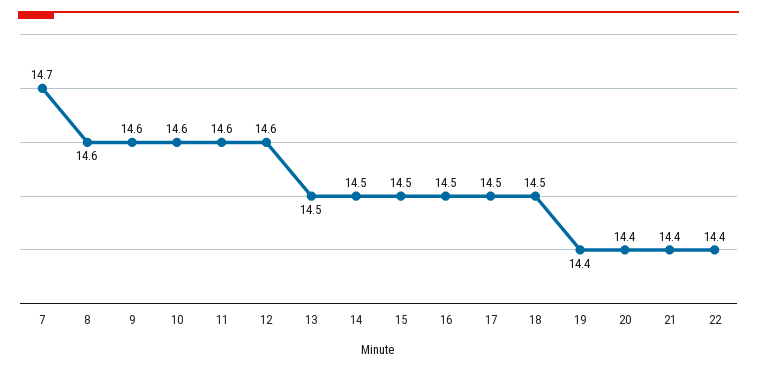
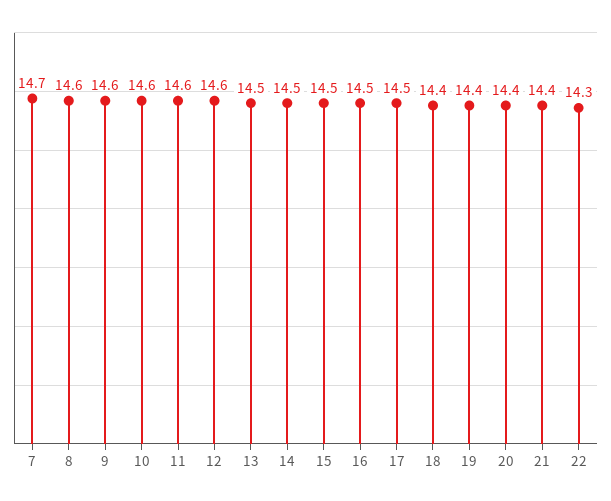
  {
    "7": 14.7,
    "8": 14.6,
    "9": 14.6,
    "10": 14.6,
    "11": 14.6,
    "12": 14.6,
    "13": 14.5,
    "14": 14.5,
    "15": 14.5,
    "16": 14.5,
    "17": 14.5,
-   "18": 14.5,
+   "18": 14.4,
    "19": 14.4,
    "20": 14.4,
    "21": 14.4,
-   "22": 14.4
+   "22": 14.3
  }

